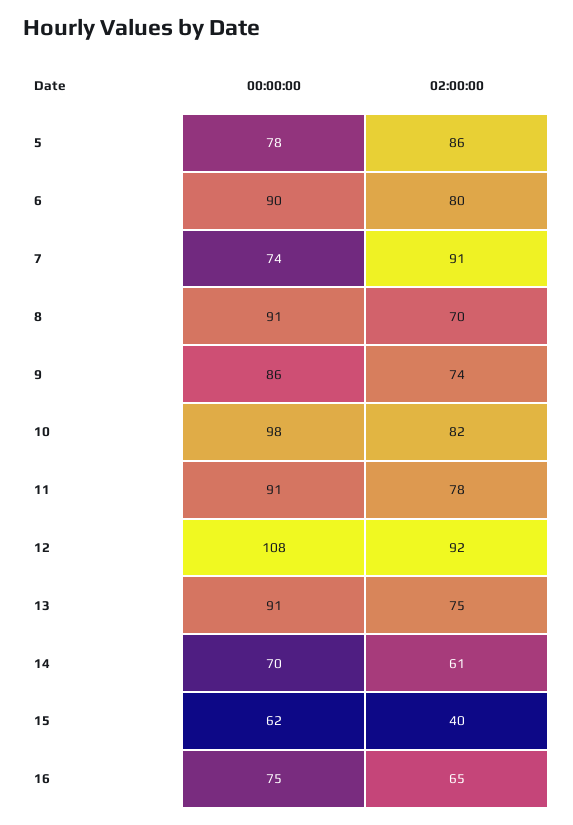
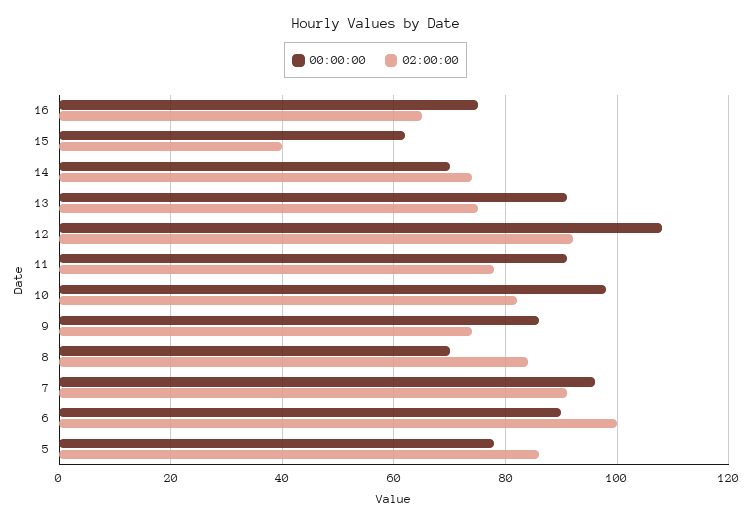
  {
    "00:00:00": {
      "5": 78,
      "6": 90,
-     "7": 74,
+     "7": 95,
-     "8": 91,
+     "8": 70,
      "9": 86,
      "10": 98,
      "11": 91,
      "12": 108,
      "13": 91,
      "14": 70,
      "15": 62,
      "16": 75
    },
    "02:00:00": {
      "5": 86,
-     "6": 80,
+     "6": 100,
      "7": 91,
-     "8": 70,
+     "8": 85,
      "9": 74,
      "10": 82,
      "11": 78,
      "12": 92,
      "13": 75,
-     "14": 61,
+     "14": 75,
      "15": 40,
      "16": 65
    }
  }

